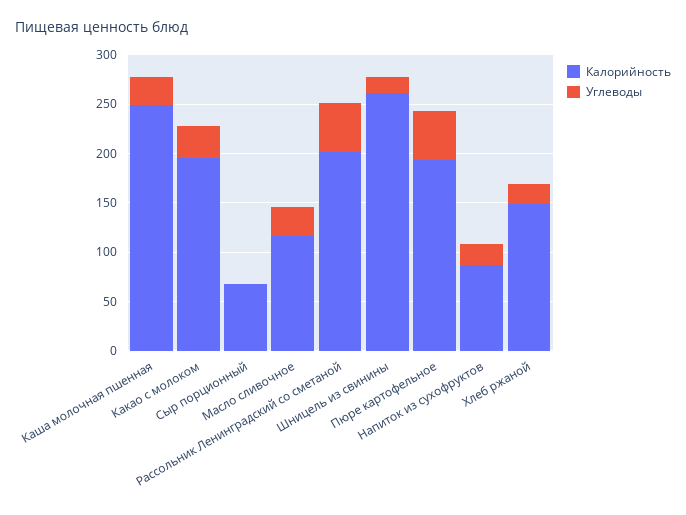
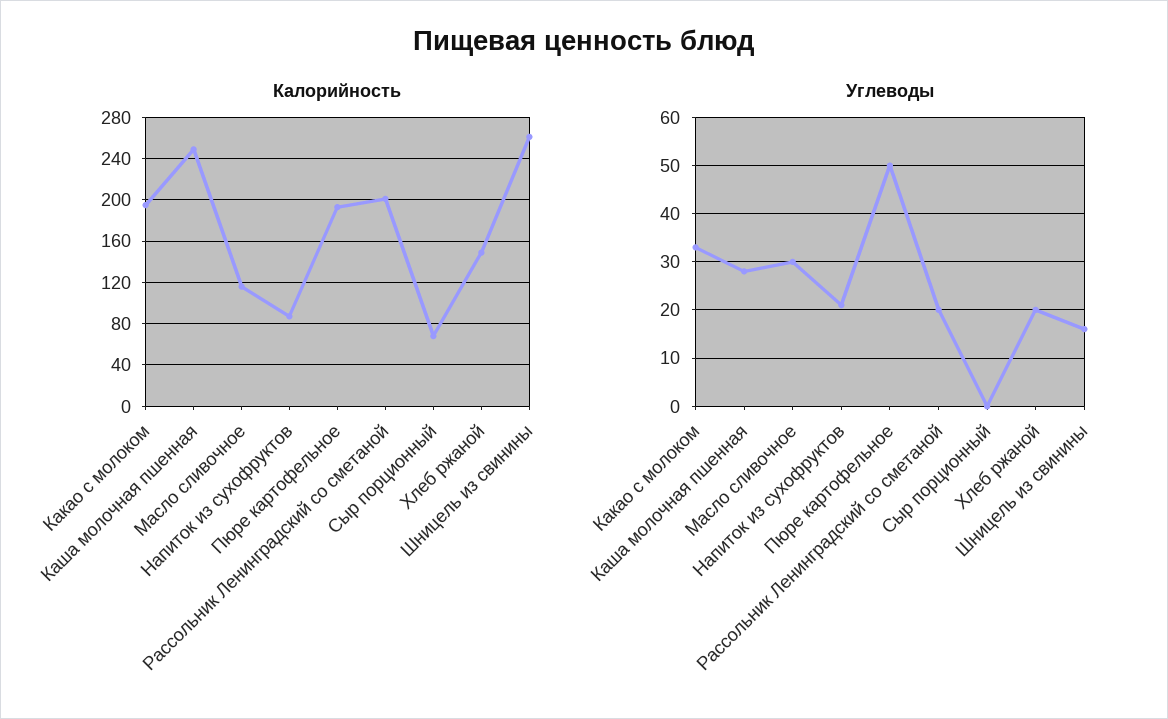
  {
    "Калорийность": {
      "Каша молочная пшенная": 250,
      "Какао с молоком": 200,
      "Сыр порционный": 70,
      "Масло сливочное": 120,
      "Рассольник Ленинградский со сметаной": 200,
      "Шницель из свинины": 260,
      "Пюре картофельное": 190,
      "Напиток из сухофруктов": 90,
      "Хлеб ржаной": 150
    },
    "Углеводы": {
      "Каша молочная пшенная": 30,
      "Какао с молоком": 35,
      "Сыр порционный": 0,
      "Масло сливочное": 30,
-     "Рассольник Ленинградский со сметаной": 50,
+     "Рассольник Ленинградский со сметаной": 20,
      "Шницель из свинины": 15,
      "Пюре картофельное": 50,
      "Напиток из сухофруктов": 20,
      "Хлеб ржаной": 20
    }
  }

